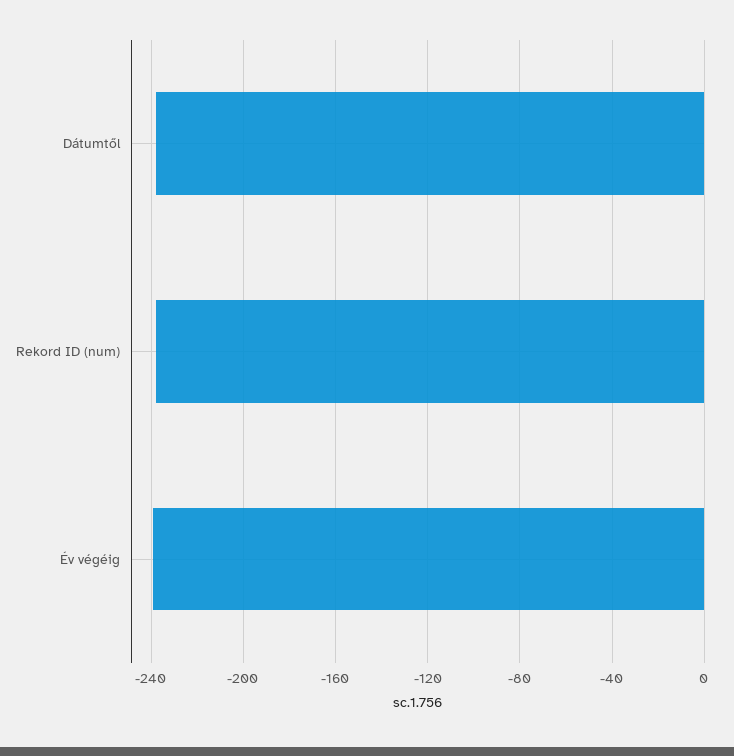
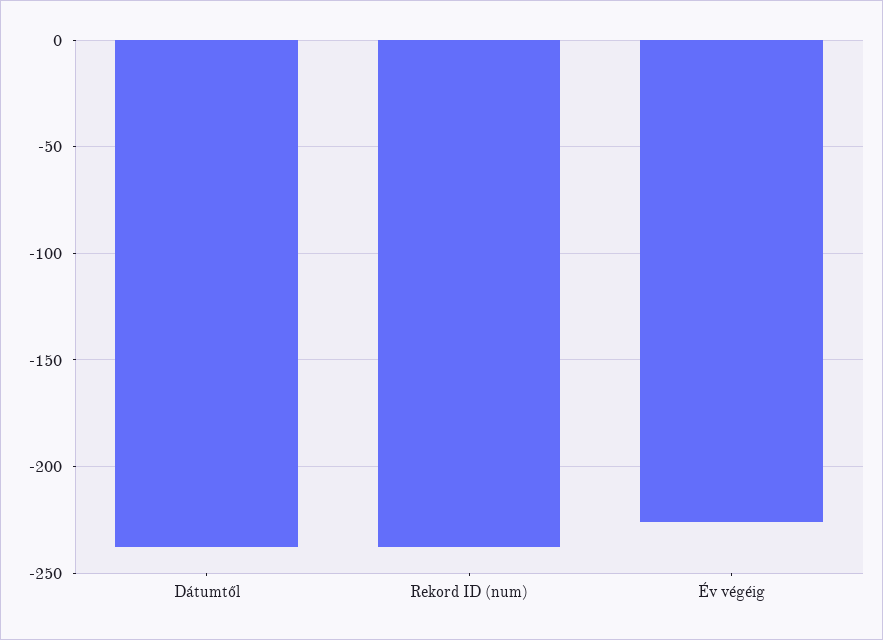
  {
    "Dátumtől": -240,
    "Rekord ID (num)": -240,
-   "Év végéig": -240
+   "Év végéig": -225
  }

